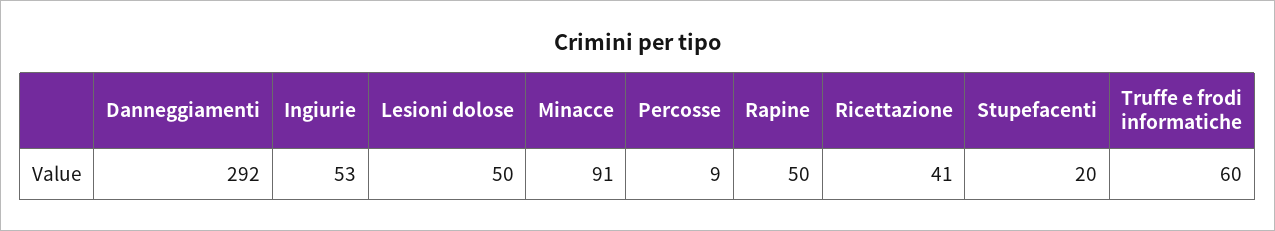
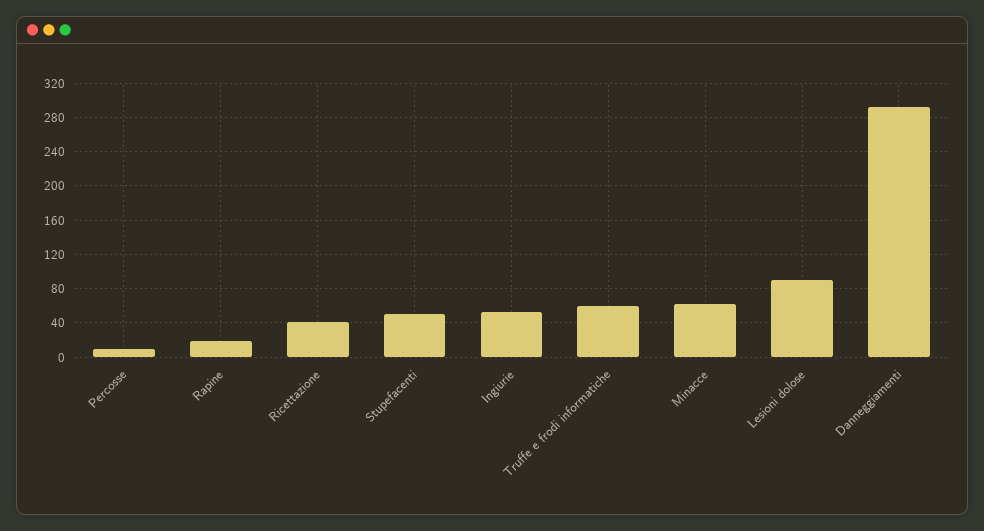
  {
    "Danneggiamenti": 292,
    "Ingiurie": 53,
-   "Lesioni dolose": 50,
+   "Lesioni dolose": 90,
-   "Minacce": 91,
+   "Minacce": 60,
    "Percosse": 9,
-   "Rapine": 50,
+   "Rapine": 20,
    "Ricettazione": 41,
-   "Stupefacenti": 20,
+   "Stupefacenti": 50,
    "Truffe e frodi informatiche": 60
  }

